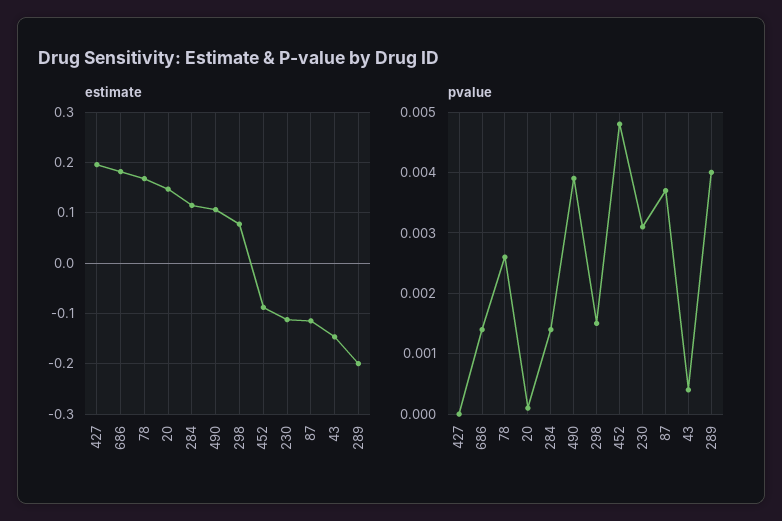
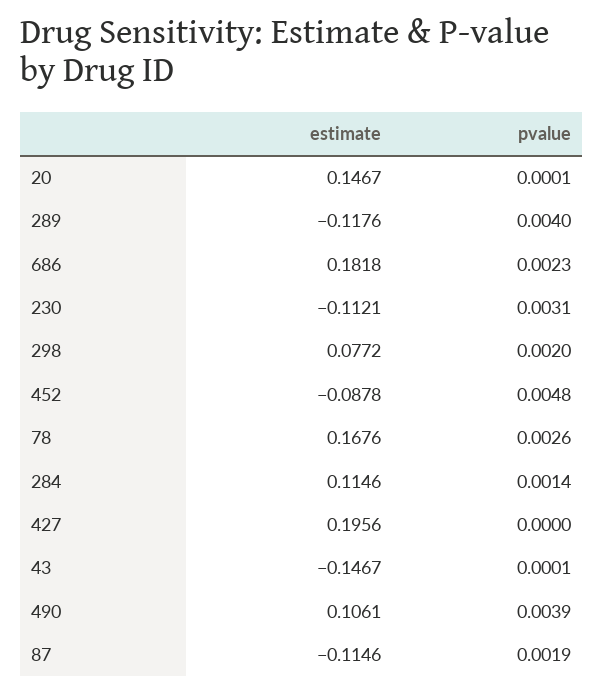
  {
    "estimate": {
      "427": 0.1956,
      "686": 0.1818,
      "78": 0.1676,
      "20": 0.1467,
      "284": 0.1146,
      "490": 0.1061,
      "298": 0.0772,
      "452": -0.0878,
      "230": -0.1121,
      "87": -0.1146,
      "43": -0.1467,
-     "289": -0.2
+     "289": -0.1176
    },
    "pvalue": {
      "427": 0,
-     "686": 0.0014,
+     "686": 0.0023,
      "78": 0.0026,
      "20": 0.0001,
      "284": 0.0014,
      "490": 0.0039,
-     "298": 0.0015,
+     "298": 0.002,
      "452": 0.0048,
      "230": 0.0031,
-     "87": 0.0037,
+     "87": 0.0019,
-     "43": 0.0004,
+     "43": 0.0001,
      "289": 0.004
    }
  }

